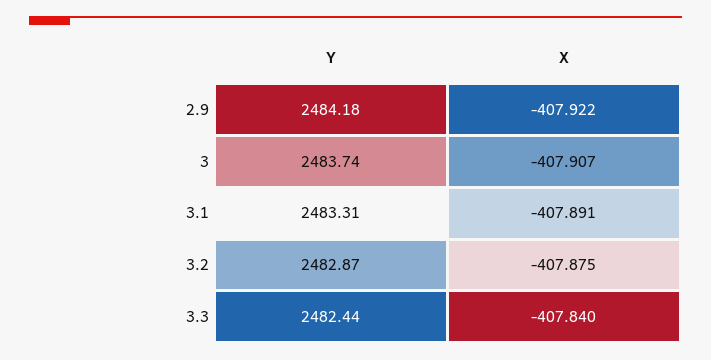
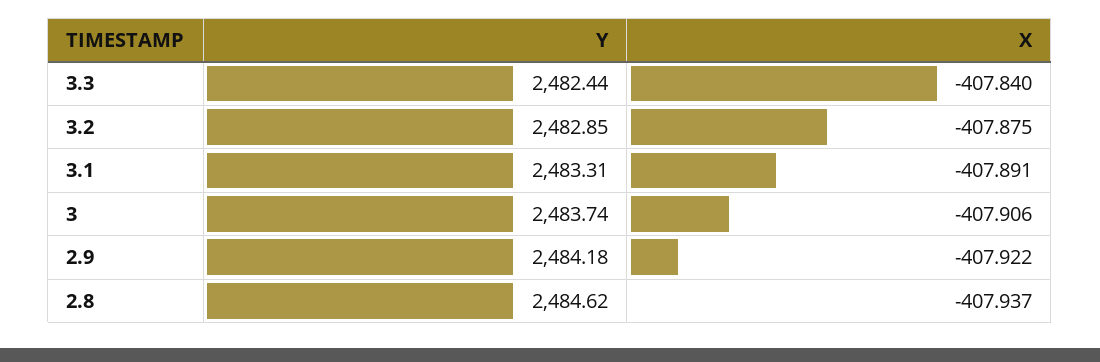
  {
    "Y": {
      "2.9": 2484.18,
      "3": 2483.74,
      "3.1": 2483.31,
-     "3.2": 2482.87,
+     "3.2": 2482.85,
-     "3.3": 2482.44
+     "3.3": 2482.44,
+     "2.8": 2484.62
    },
    "X": {
      "2.9": -407.922,
-     "3": -407.907,
+     "3": -407.906,
      "3.1": -407.891,
      "3.2": -407.875,
-     "3.3": -407.84
+     "3.3": -407.84,
+     "2.8": -407.937
    }
  }

